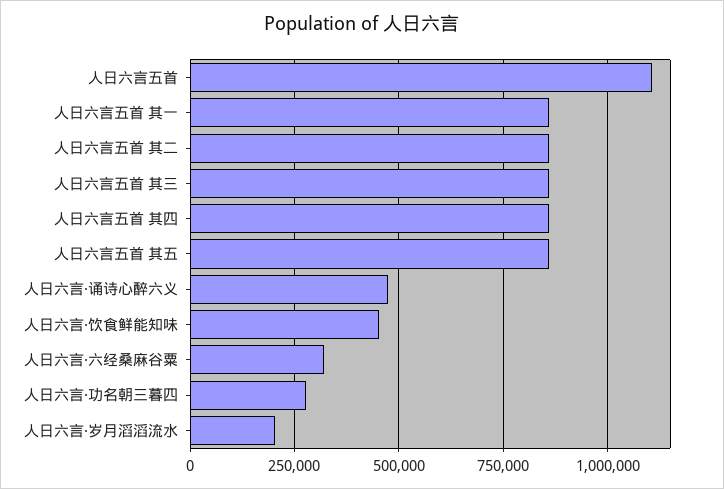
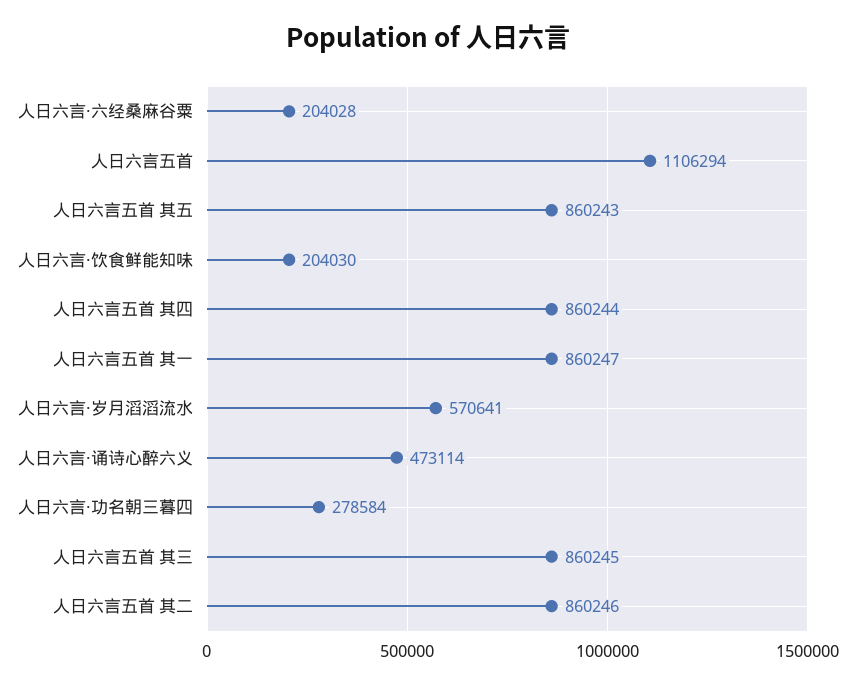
  {
    "人日六言五首": 1106294,
    "人日六言五首 其一": 860247,
    "人日六言五首 其二": 860246,
    "人日六言五首 其三": 860245,
    "人日六言五首 其四": 860244,
    "人日六言五首 其五": 860243,
    "人日六言·诵诗心醉六义": 473114,
-   "人日六言·饮食鲜能知味": 450000,
+   "人日六言·饮食鲜能知味": 204030,
-   "人日六言·六经桑麻谷粟": 325000,
+   "人日六言·六经桑麻谷粟": 204028,
    "人日六言·功名朝三暮四": 278584,
-   "人日六言·岁月滔滔流水": 200000
+   "人日六言·岁月滔滔流水": 570641
  }

